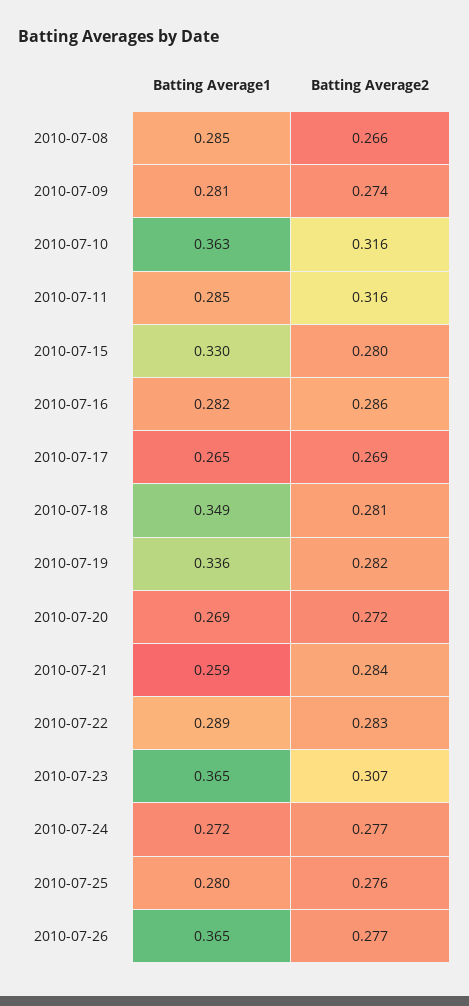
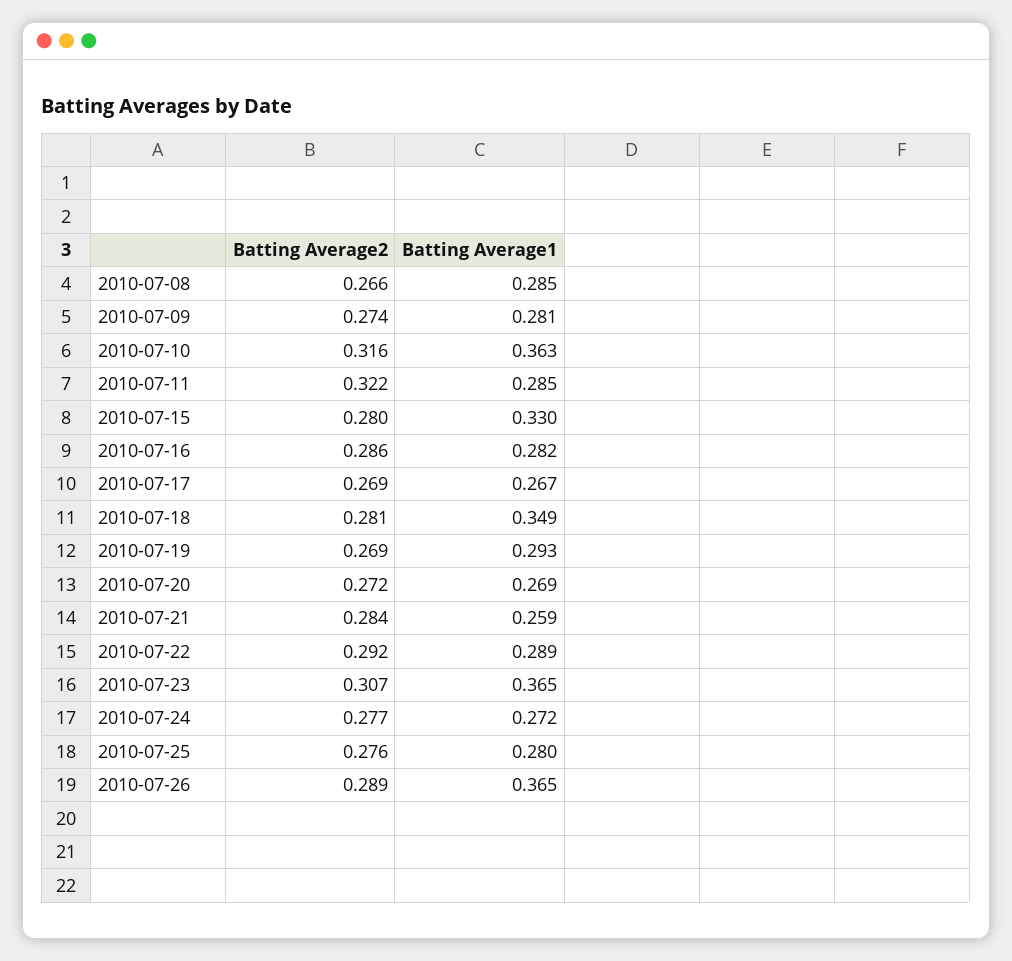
  {
    "Batting Average1": {
      "2010-07-08": 0.285,
      "2010-07-09": 0.281,
      "2010-07-10": 0.363,
      "2010-07-11": 0.285,
      "2010-07-15": 0.33,
      "2010-07-16": 0.282,
-     "2010-07-17": 0.265,
+     "2010-07-17": 0.267,
      "2010-07-18": 0.349,
-     "2010-07-19": 0.336,
+     "2010-07-19": 0.293,
      "2010-07-20": 0.269,
      "2010-07-21": 0.259,
      "2010-07-22": 0.289,
      "2010-07-23": 0.365,
      "2010-07-24": 0.272,
      "2010-07-25": 0.28,
      "2010-07-26": 0.365
    },
    "Batting Average2": {
      "2010-07-08": 0.266,
      "2010-07-09": 0.274,
      "2010-07-10": 0.316,
-     "2010-07-11": 0.316,
+     "2010-07-11": 0.322,
      "2010-07-15": 0.28,
      "2010-07-16": 0.286,
      "2010-07-17": 0.269,
      "2010-07-18": 0.281,
-     "2010-07-19": 0.282,
+     "2010-07-19": 0.269,
      "2010-07-20": 0.272,
      "2010-07-21": 0.284,
-     "2010-07-22": 0.283,
+     "2010-07-22": 0.292,
      "2010-07-23": 0.307,
      "2010-07-24": 0.277,
      "2010-07-25": 0.276,
-     "2010-07-26": 0.277
+     "2010-07-26": 0.289
    }
  }

